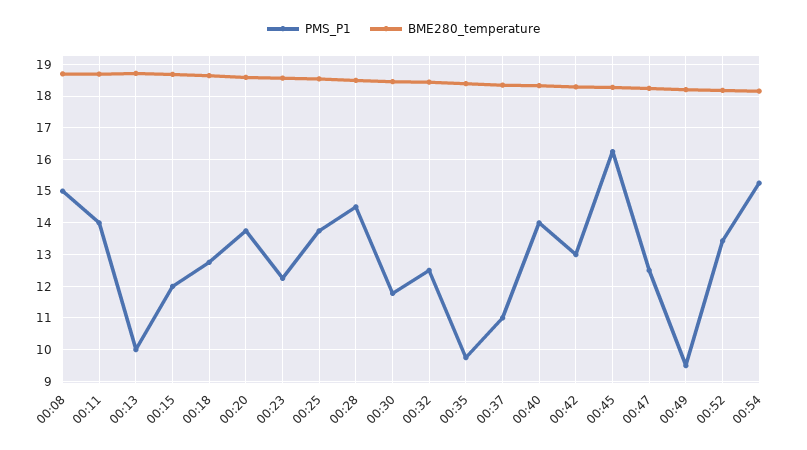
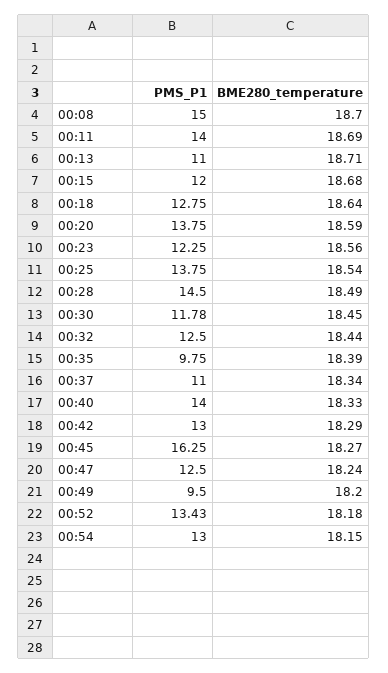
  {
    "PMS_P1": {
      "00:08": 15,
      "00:11": 14,
-     "00:13": 10,
+     "00:13": 11,
      "00:15": 12,
      "00:18": 12.75,
      "00:20": 13.75,
      "00:23": 12.25,
      "00:25": 13.75,
      "00:28": 14.5,
      "00:30": 11.78,
      "00:32": 12.5,
      "00:35": 9.75,
      "00:37": 11,
      "00:40": 14,
      "00:42": 13,
      "00:45": 16.25,
      "00:47": 12.5,
      "00:49": 9.5,
      "00:52": 13.43,
-     "00:54": 15.2
+     "00:54": 13
    },
    "BME280_temperature": {
      "00:08": 18.7,
      "00:11": 18.69,
      "00:13": 18.71,
      "00:15": 18.68,
      "00:18": 18.64,
      "00:20": 18.59,
      "00:23": 18.56,
      "00:25": 18.54,
      "00:28": 18.49,
      "00:30": 18.45,
      "00:32": 18.44,
      "00:35": 18.39,
      "00:37": 18.34,
      "00:40": 18.33,
      "00:42": 18.29,
      "00:45": 18.27,
      "00:47": 18.24,
      "00:49": 18.2,
      "00:52": 18.18,
      "00:54": 18.15
    }
  }

